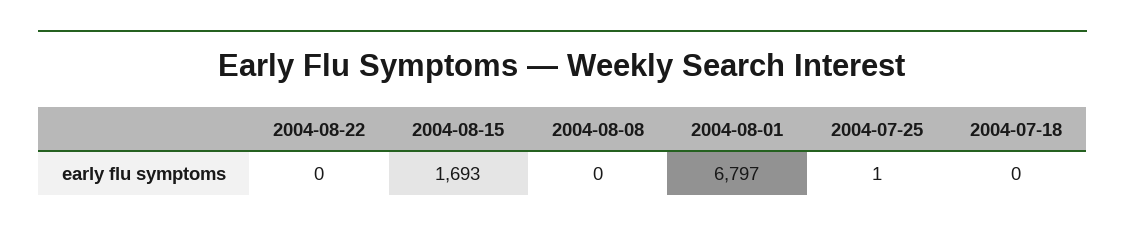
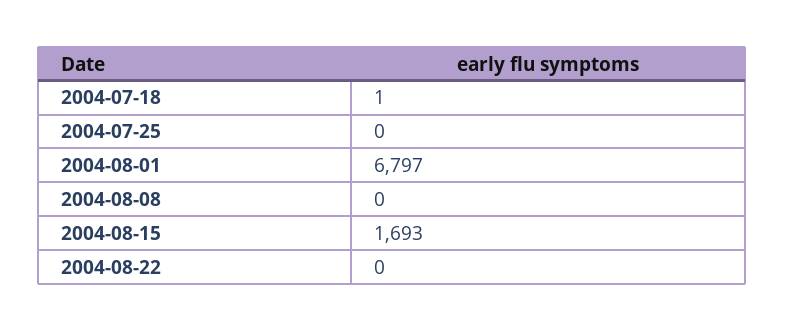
  {
    "2004-08-22": 0,
    "2004-08-15": 1693,
    "2004-08-08": 0,
    "2004-08-01": 6797,
-   "2004-07-25": 1,
+   "2004-07-25": 0,
-   "2004-07-18": 0
+   "2004-07-18": 1
  }

